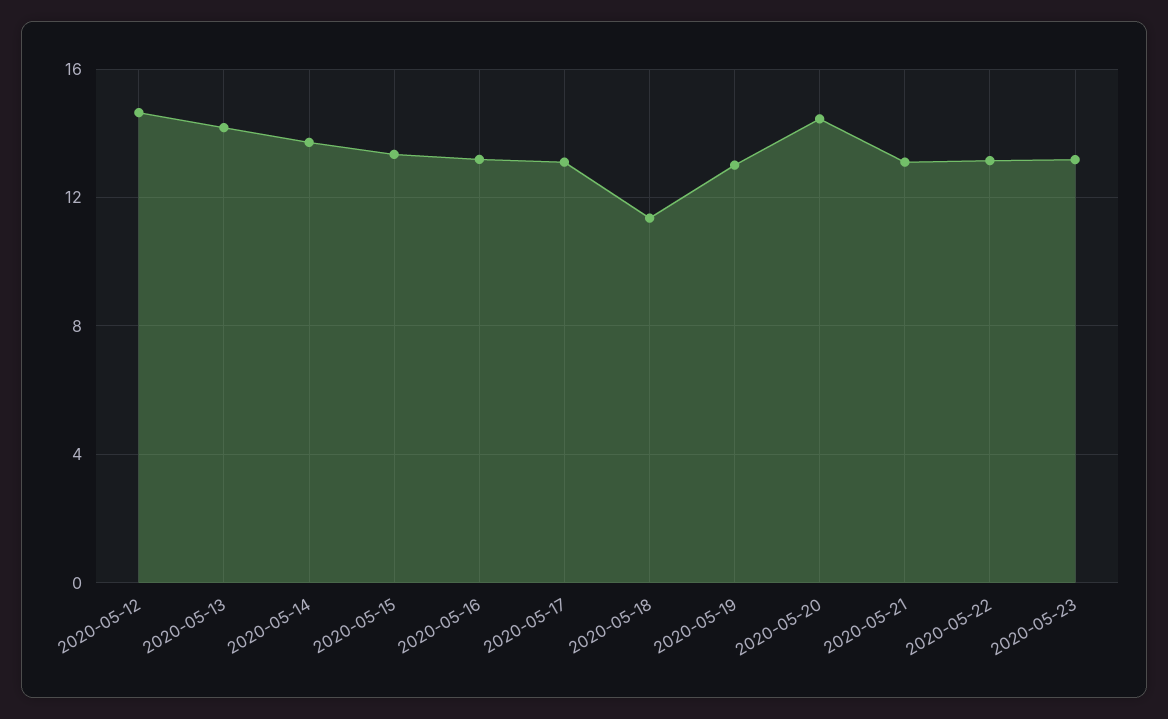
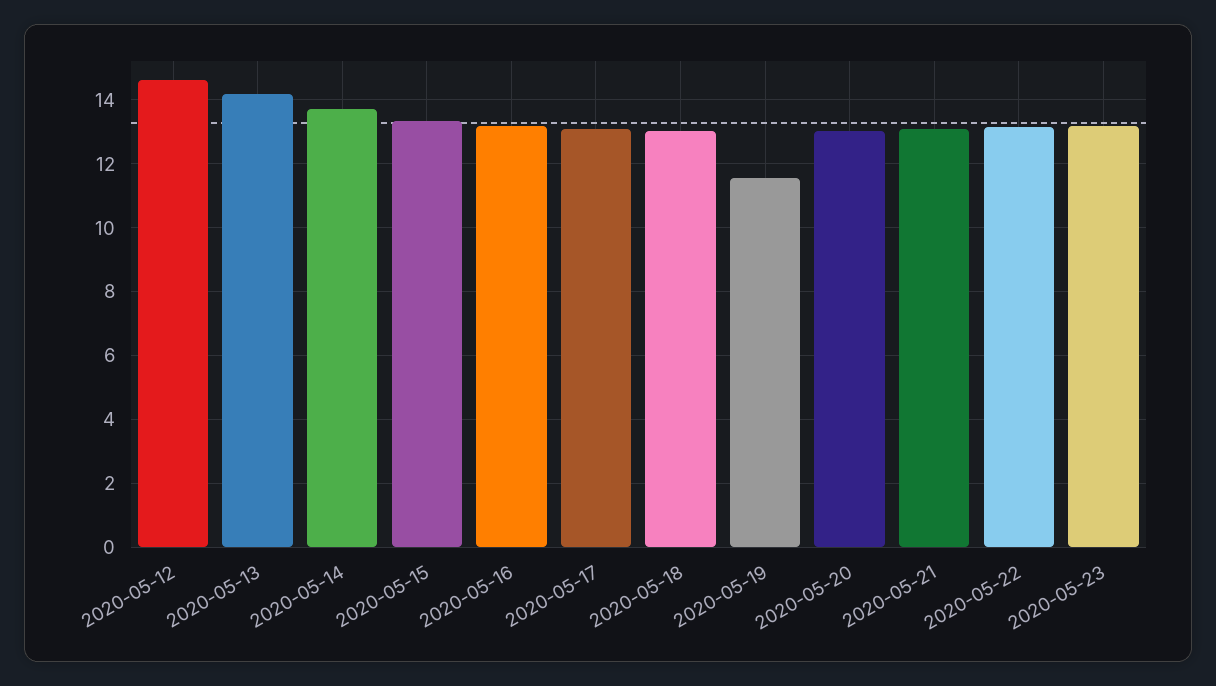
  {
    "2020-05-12": 14.6,
    "2020-05-13": 14.2,
    "2020-05-14": 13.8,
    "2020-05-15": 13.4,
    "2020-05-16": 13.2,
    "2020-05-17": 13.2,
-   "2020-05-18": 11.5,
+   "2020-05-18": 13,
-   "2020-05-19": 13,
+   "2020-05-19": 11.6,
-   "2020-05-20": 14.5,
+   "2020-05-20": 13,
    "2020-05-21": 13.2,
    "2020-05-22": 13.2,
    "2020-05-23": 13.2
  }

